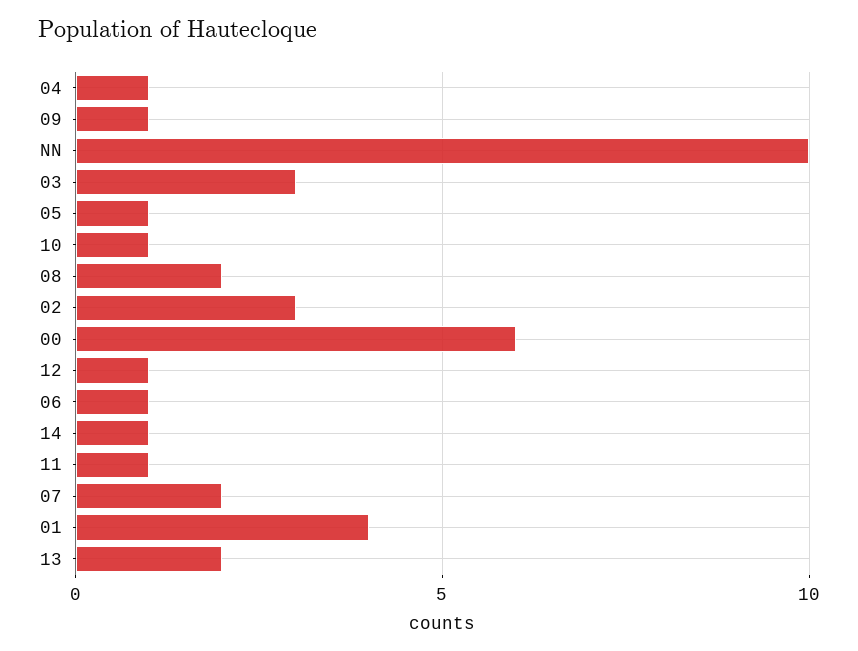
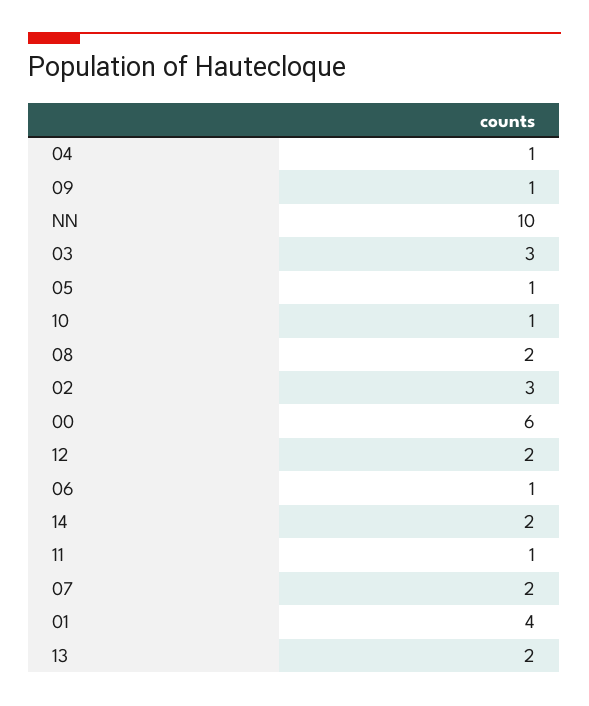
  {
    "04": 1,
    "09": 1,
    "NN": 10,
    "03": 3,
    "05": 1,
    "10": 1,
    "08": 2,
    "02": 3,
    "00": 6,
-   "12": 1,
+   "12": 2,
    "06": 1,
-   "14": 1,
+   "14": 2,
    "11": 1,
    "07": 2,
    "01": 4,
    "13": 2
  }

